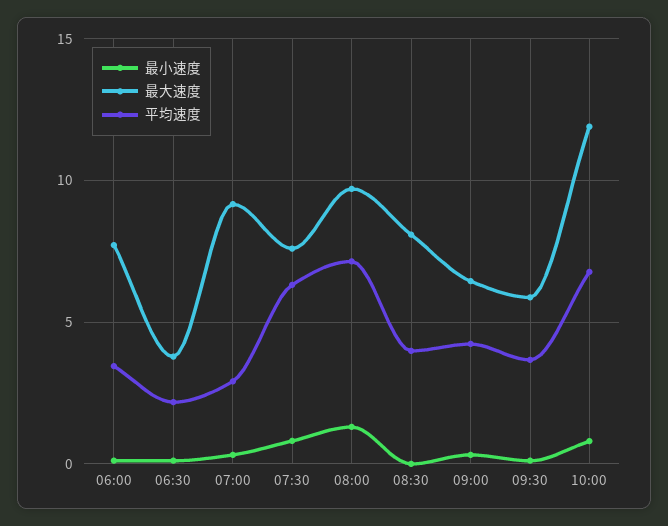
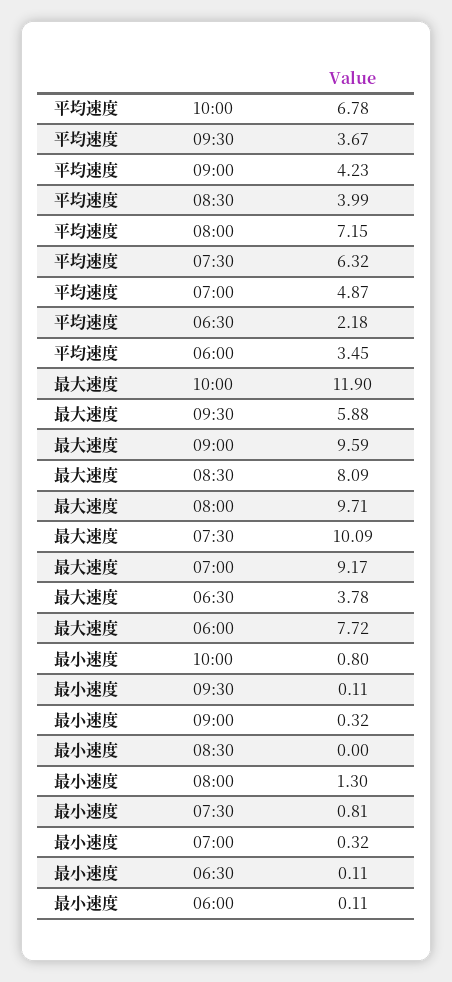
  {
    "最小速度": {
      "06:00": 0.11,
      "06:30": 0.11,
      "07:00": 0.32,
      "07:30": 0.81,
      "08:00": 1.3,
      "08:30": 0,
      "09:00": 0.32,
      "09:30": 0.11,
      "10:00": 0.8
    },
    "最大速度": {
      "06:00": 7.72,
      "06:30": 3.78,
      "07:00": 9.17,
-     "07:30": 7.5,
+     "07:30": 10.09,
      "08:00": 9.71,
      "08:30": 8.09,
-     "09:00": 6.5,
+     "09:00": 9.59,
      "09:30": 5.88,
      "10:00": 11.9
    },
    "平均速度": {
      "06:00": 3.45,
      "06:30": 2.18,
-     "07:00": 3,
+     "07:00": 4.87,
      "07:30": 6.32,
      "08:00": 7.15,
      "08:30": 3.99,
      "09:00": 4.23,
      "09:30": 3.67,
      "10:00": 6.78
    }
  }

